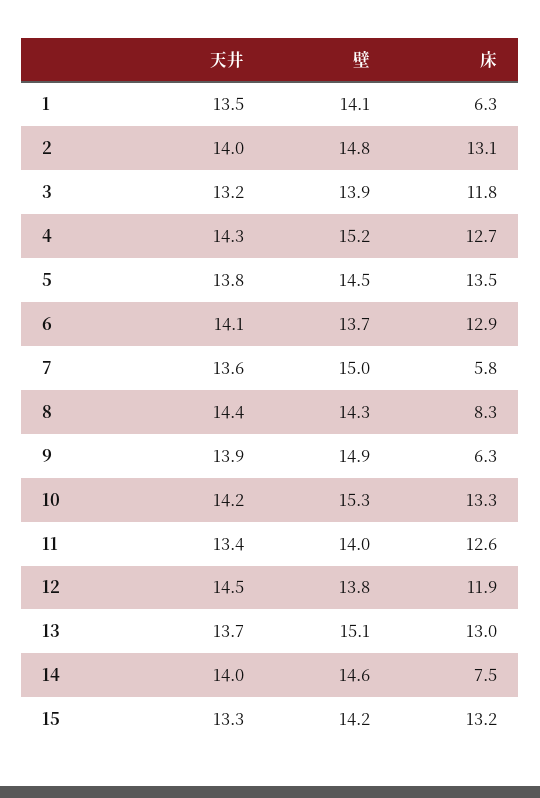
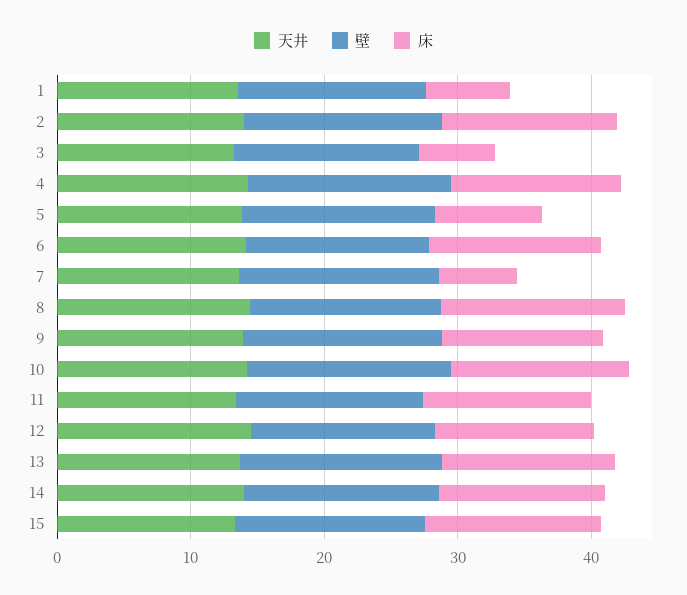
  {
    "天井": {
      "1": 13.5,
      "2": 14,
      "3": 13.2,
      "4": 14.3,
      "5": 13.8,
      "6": 14.1,
      "7": 13.6,
      "8": 14.4,
      "9": 13.9,
      "10": 14.2,
      "11": 13.4,
      "12": 14.5,
      "13": 13.7,
      "14": 14,
      "15": 13.3
    },
    "壁": {
      "1": 14.1,
      "2": 14.8,
      "3": 13.9,
      "4": 15.2,
      "5": 14.5,
      "6": 13.7,
      "7": 15,
      "8": 14.3,
      "9": 14.9,
      "10": 15.3,
      "11": 14,
      "12": 13.8,
      "13": 15.1,
      "14": 14.6,
      "15": 14.2
    },
    "床": {
      "1": 6.3,
      "2": 13.1,
-     "3": 11.8,
+     "3": 6,
      "4": 12.7,
-     "5": 13.5,
+     "5": 8,
      "6": 12.9,
      "7": 5.8,
-     "8": 8.3,
+     "8": 14,
-     "9": 6.3,
+     "9": 12,
      "10": 13.3,
      "11": 12.6,
      "12": 11.9,
      "13": 13,
-     "14": 7.5,
+     "14": 12,
      "15": 13.2
    }
  }

